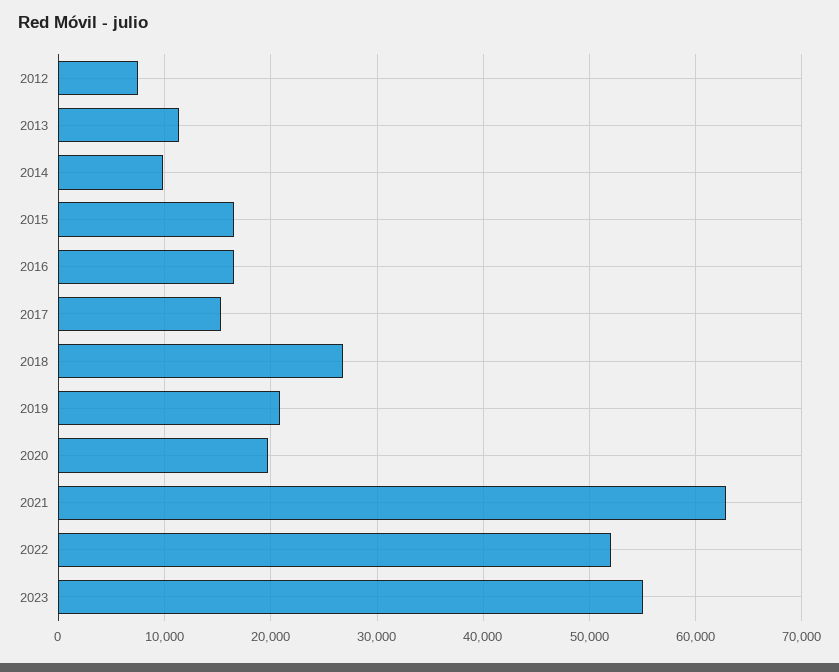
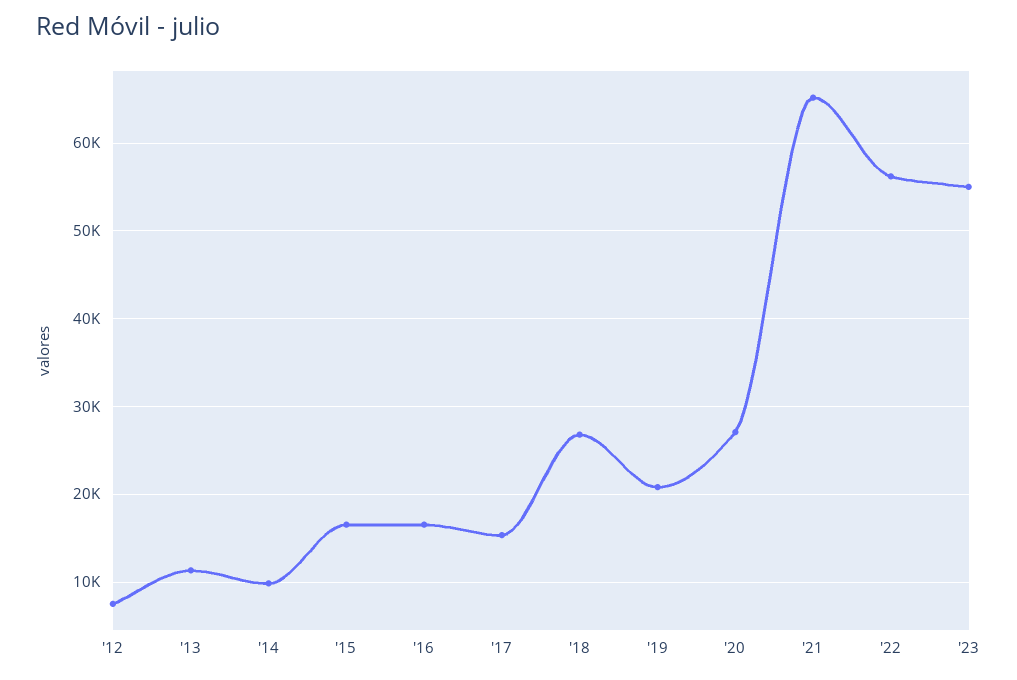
  {
    "2012": 8000,
    "2013": 11000,
    "2014": 10000,
    "2015": 17000,
    "2016": 17000,
    "2017": 15000,
    "2018": 27000,
    "2019": 21000,
-   "2020": 20000,
+   "2020": 27000,
-   "2021": 63000,
+   "2021": 65000,
-   "2022": 52000,
+   "2022": 56000,
    "2023": 55000
  }

